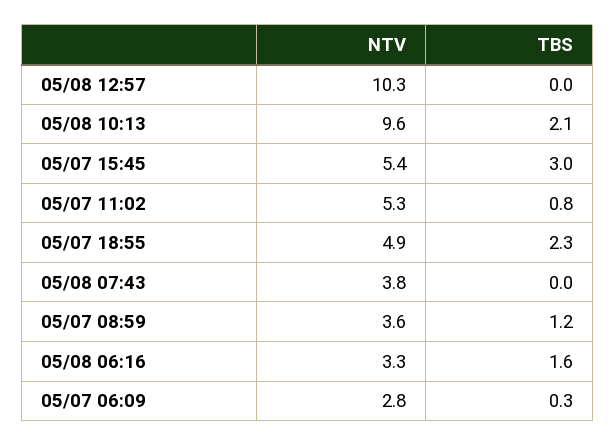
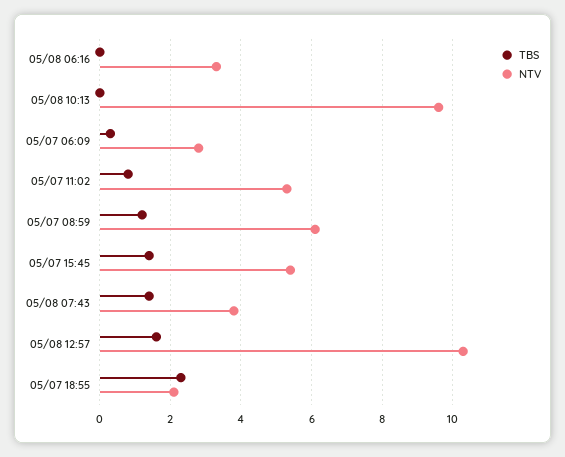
  {
    "NTV": {
      "05/08 12:57": 10.3,
      "05/08 10:13": 9.6,
      "05/07 15:45": 5.4,
      "05/07 11:02": 5.3,
-     "05/07 18:55": 4.9,
+     "05/07 18:55": 2,
      "05/08 07:43": 3.8,
-     "05/07 08:59": 3.6,
+     "05/07 08:59": 6,
      "05/08 06:16": 3.3,
      "05/07 06:09": 2.8
    },
    "TBS": {
-     "05/08 12:57": 0,
+     "05/08 12:57": 1.5,
-     "05/08 10:13": 2.1,
+     "05/08 10:13": 0,
-     "05/07 15:45": 3,
+     "05/07 15:45": 1.5,
      "05/07 11:02": 0.8,
      "05/07 18:55": 2.3,
-     "05/08 07:43": 0,
+     "05/08 07:43": 1.5,
      "05/07 08:59": 1.2,
-     "05/08 06:16": 1.6,
+     "05/08 06:16": 0,
      "05/07 06:09": 0.3
    }
  }

